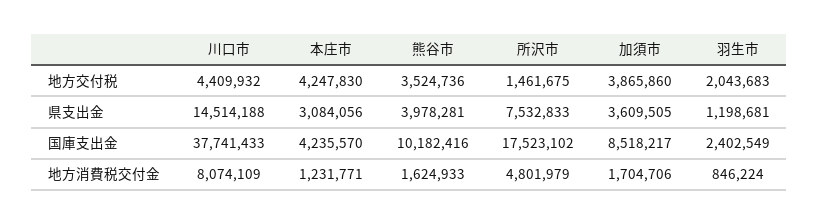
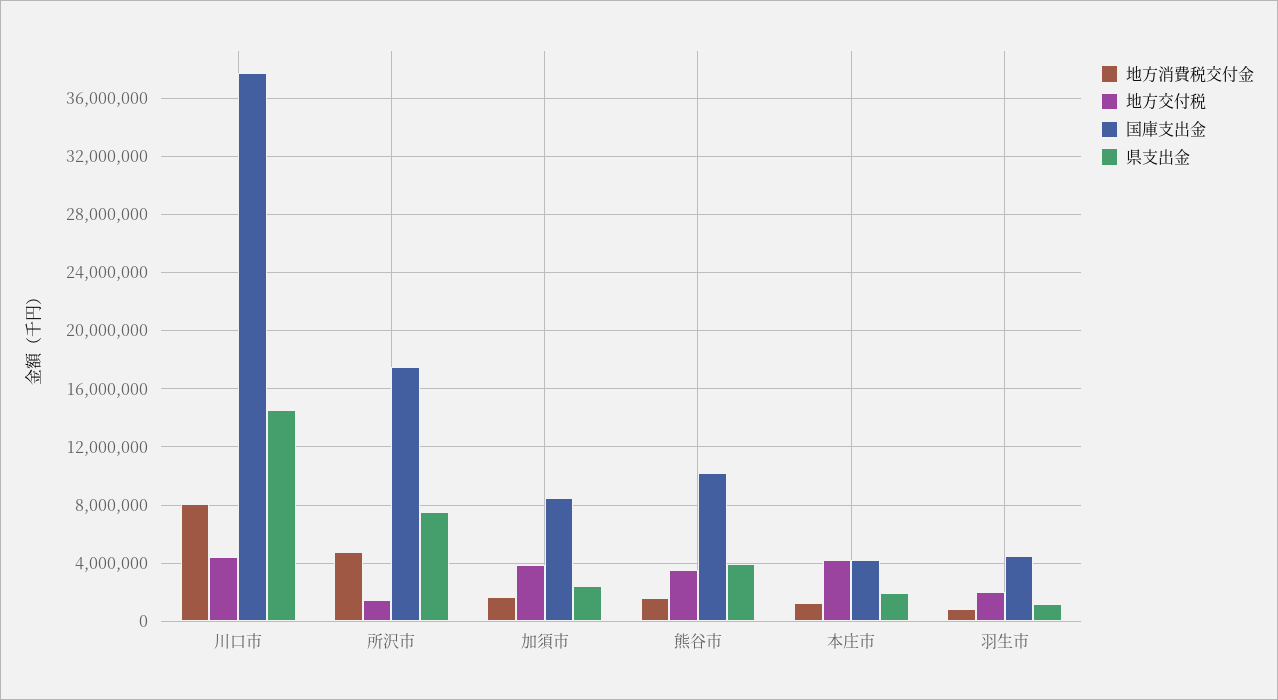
  {
    "地方交付税": {
      "川口市": 4409932,
      "本庄市": 4247830,
      "熊谷市": 3524736,
      "所沢市": 1461675,
      "加須市": 3865860,
      "羽生市": 2043683
    },
    "県支出金": {
      "川口市": 14514188,
-     "本庄市": 3084056,
+     "本庄市": 2000000,
      "熊谷市": 3978281,
      "所沢市": 7532833,
-     "加須市": 3609505,
+     "加須市": 2500000,
      "羽生市": 1198681
    },
    "国庫支出金": {
      "川口市": 37741433,
      "本庄市": 4235570,
      "熊谷市": 10182416,
      "所沢市": 17523102,
      "加須市": 8518217,
-     "羽生市": 2402549
+     "羽生市": 4500000
    },
    "地方消費税交付金": {
      "川口市": 8074109,
      "本庄市": 1231771,
      "熊谷市": 1624933,
      "所沢市": 4801979,
      "加須市": 1704706,
      "羽生市": 846224
    }
  }

